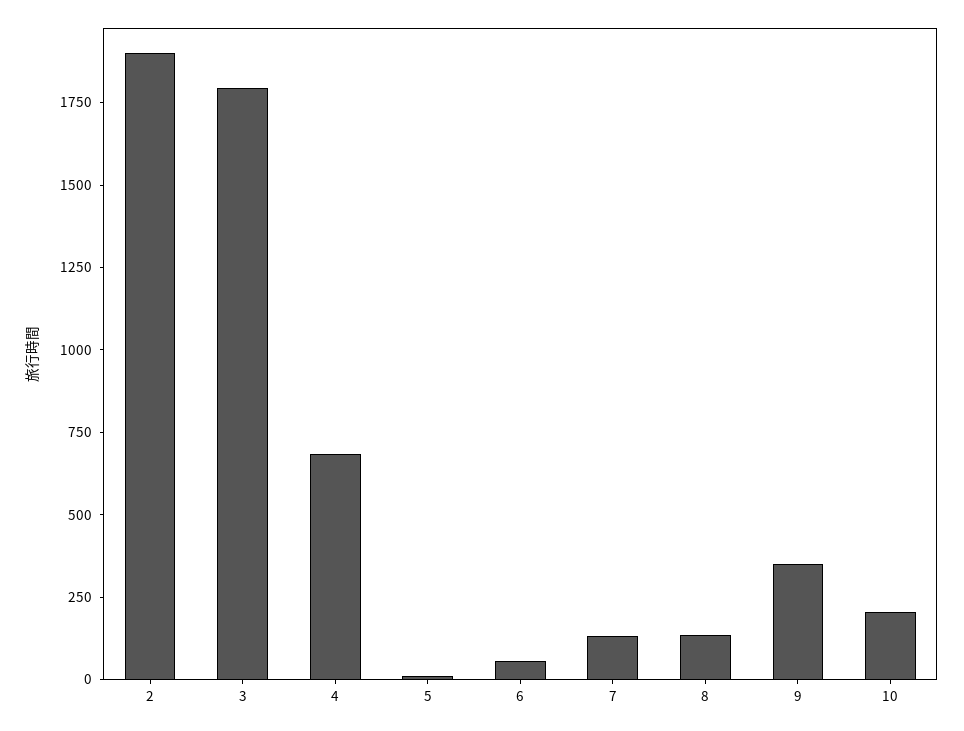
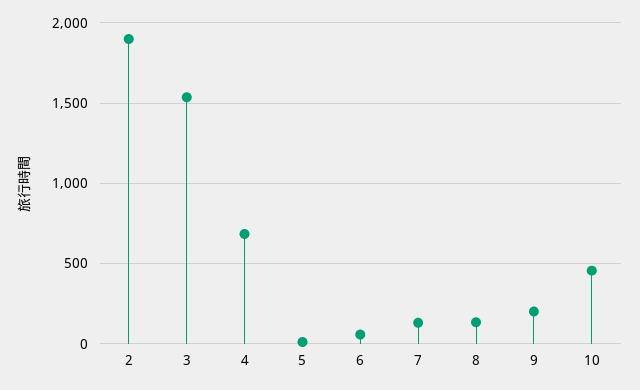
  {
    "2": 1900,
-   "3": 1800,
+   "3": 1550,
    "4": 700,
    "5": 0,
    "6": 50,
    "7": 150,
    "8": 150,
-   "9": 350,
+   "9": 200,
-   "10": 200
+   "10": 450
  }

